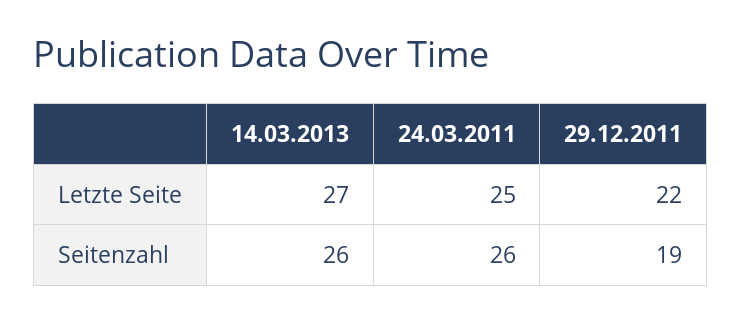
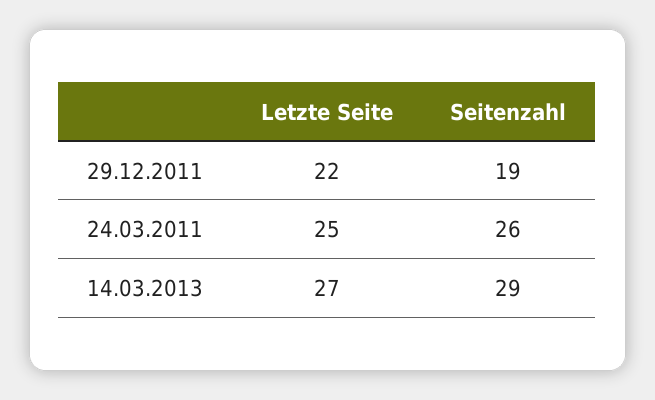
  {
    "14.03.2013": {
      "Letzte Seite": 27,
-     "Seitenzahl": 26
+     "Seitenzahl": 29
    },
    "24.03.2011": {
      "Letzte Seite": 25,
      "Seitenzahl": 26
    },
    "29.12.2011": {
      "Letzte Seite": 22,
      "Seitenzahl": 19
    }
  }

